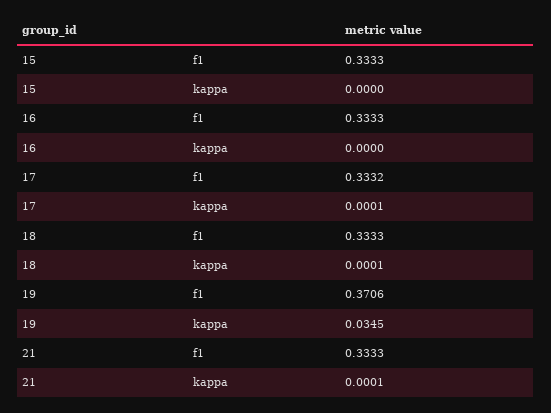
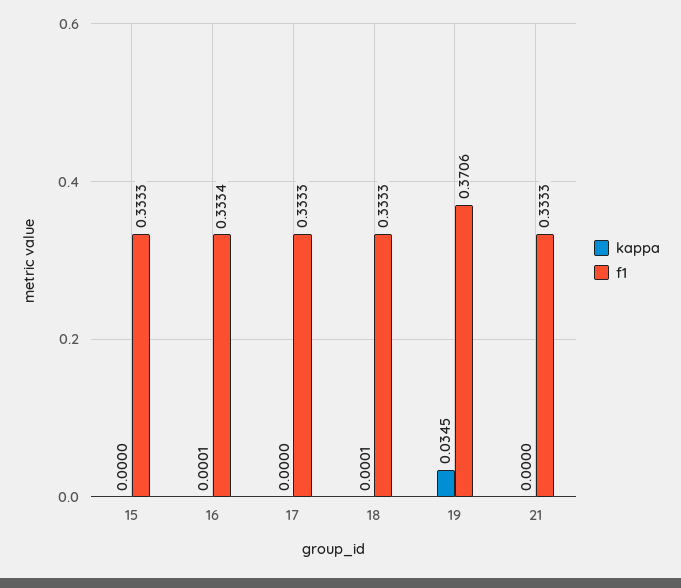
  {
    "f1": {
      "15": 0.3333,
-     "16": 0.3333,
+     "16": 0.3334,
-     "17": 0.3332,
+     "17": 0.3333,
      "18": 0.3333,
      "19": 0.3706,
      "21": 0.3333
    },
    "kappa": {
      "15": 0,
-     "16": 0,
+     "16": 0.0001,
-     "17": 0.0001,
+     "17": 0,
      "18": 0.0001,
      "19": 0.0345,
-     "21": 0.0001
+     "21": 0
    }
  }

